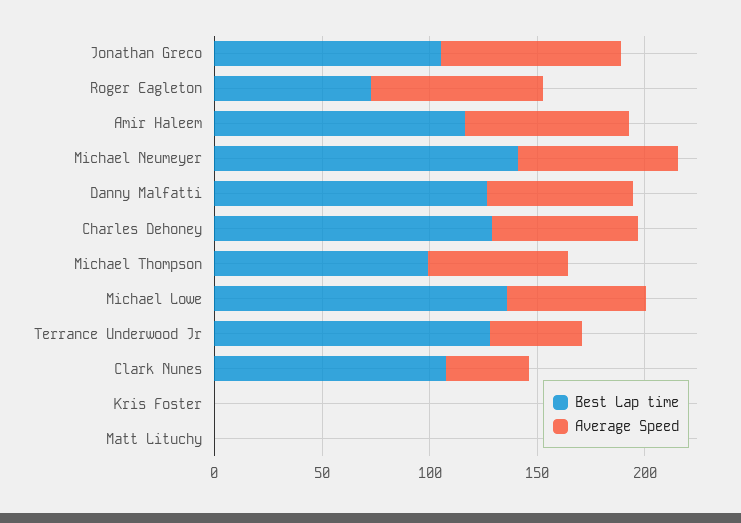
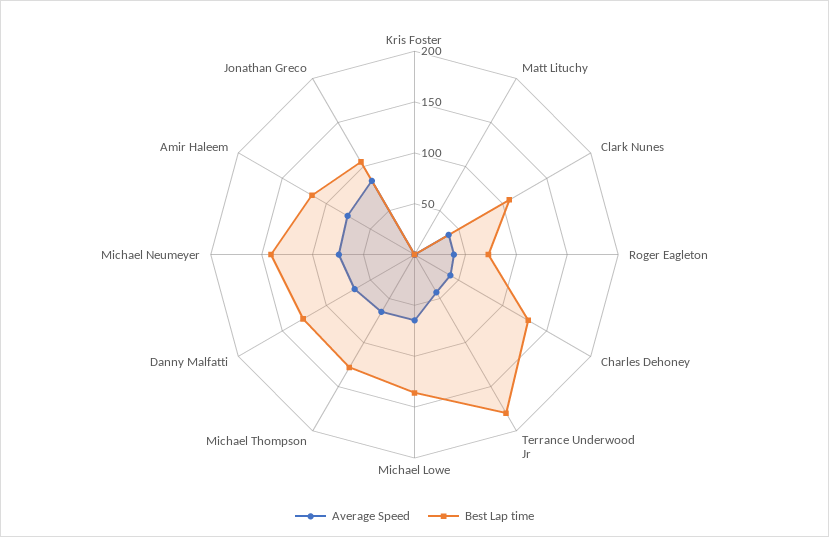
  {
    "Best Lap time": {
      "Jonathan Greco": 110,
      "Roger Eagleton": 70,
      "Amir Haleem": 120,
      "Michael Neumeyer": 140,
      "Danny Malfatti": 130,
      "Charles Dehoney": 130,
-     "Michael Thompson": 100,
+     "Michael Thompson": 130,
      "Michael Lowe": 140,
-     "Terrance Underwood Jr": 130,
+     "Terrance Underwood Jr": 180,
      "Clark Nunes": 110,
      "Kris Foster": 0,
      "Matt Lituchy": 0
    },
    "Average Speed": {
      "Jonathan Greco": 80,
-     "Roger Eagleton": 80,
+     "Roger Eagleton": 40,
      "Amir Haleem": 80,
      "Michael Neumeyer": 70,
      "Danny Malfatti": 70,
-     "Charles Dehoney": 70,
+     "Charles Dehoney": 40,
      "Michael Thompson": 70,
      "Michael Lowe": 60,
      "Terrance Underwood Jr": 40,
      "Clark Nunes": 40,
      "Kris Foster": 0,
      "Matt Lituchy": 0
    }
  }

